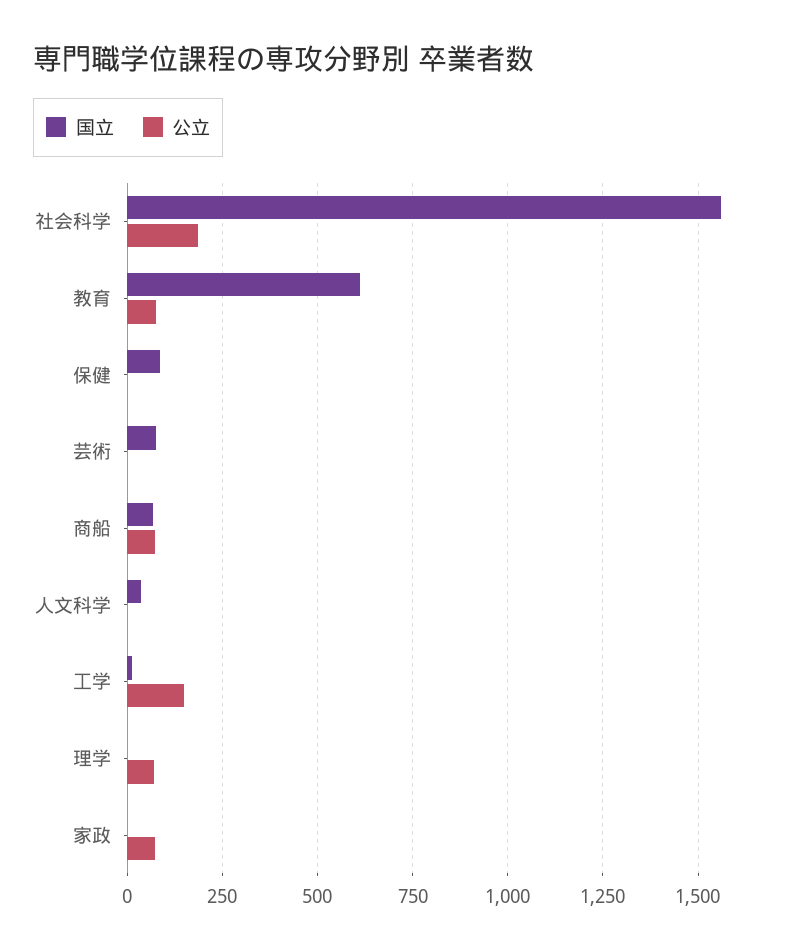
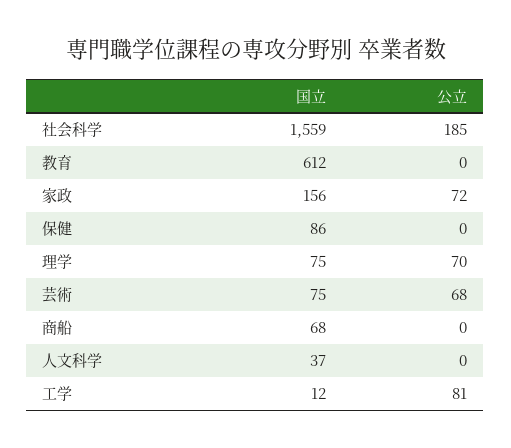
  {
    "国立": {
      "社会科学": 1559,
      "教育": 612,
      "保健": 86,
      "芸術": 75,
      "商船": 68,
      "人文科学": 37,
      "工学": 12,
-     "理学": 0,
+     "理学": 75,
-     "家政": 0
+     "家政": 156
    },
    "公立": {
      "社会科学": 185,
-     "教育": 75,
+     "教育": 0,
      "保健": 0,
-     "芸術": 0,
+     "芸術": 68,
-     "商船": 75,
+     "商船": 0,
      "人文科学": 0,
-     "工学": 150,
+     "工学": 81,
      "理学": 70,
      "家政": 72
    }
  }

